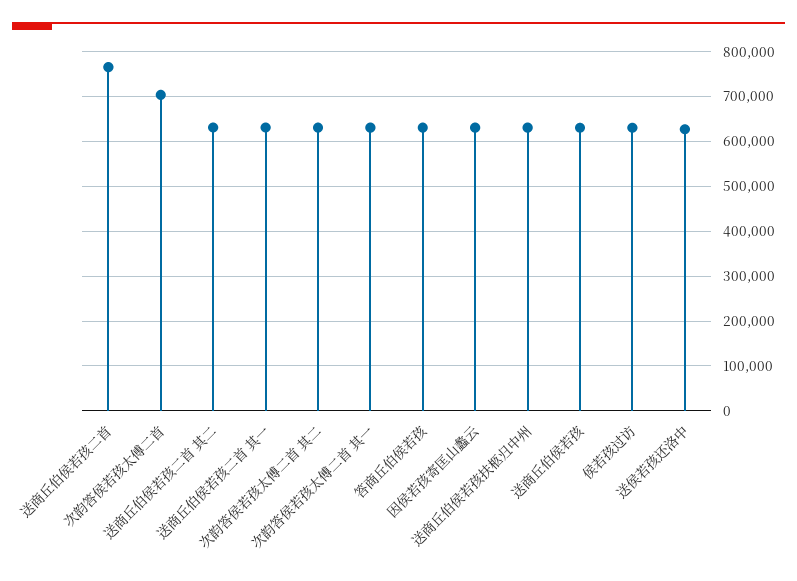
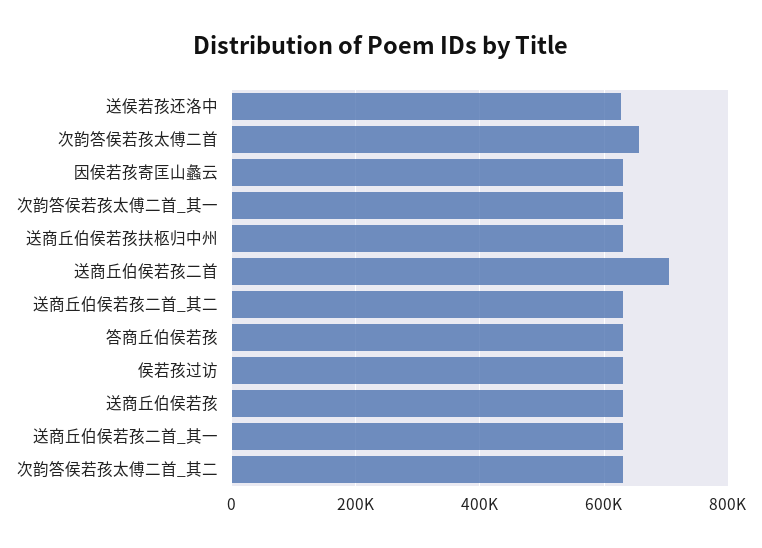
  {
-   "送商丘伯侯若孩二首": 760000,
+   "送商丘伯侯若孩二首": 700000,
-   "次韵答侯若孩太傅二首": 700000,
+   "次韵答侯若孩太傅二首": 660000,
    "送商丘伯侯若孩二首 其二": 640000,
    "送商丘伯侯若孩二首 其一": 640000,
    "次韵答侯若孩太傅二首 其二": 640000,
    "次韵答侯若孩太傅二首 其一": 640000,
    "答商丘伯侯若孩": 640000,
    "因侯若孩寄匡山蠡云": 640000,
    "送商丘伯侯若孩扶柩归中州": 640000,
    "送商丘伯侯若孩": 640000,
    "侯若孩过访": 640000,
    "送侯若孩还洛中": 620000
  }

